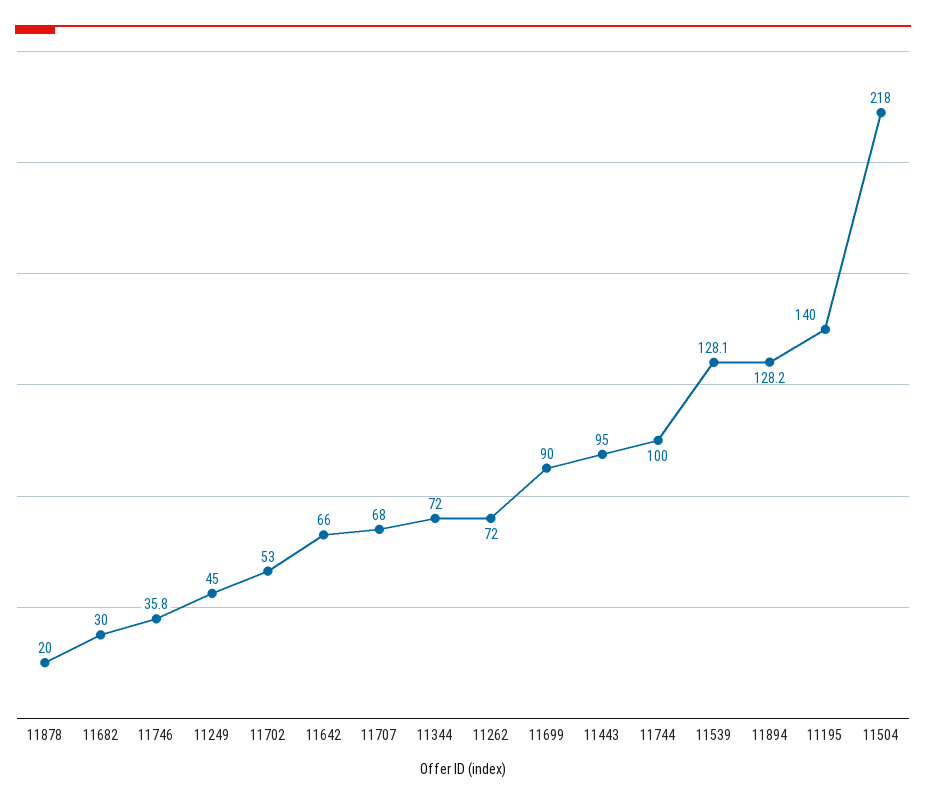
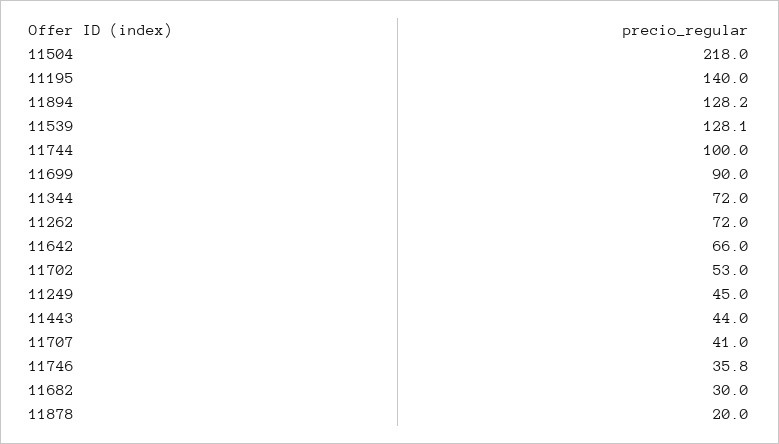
  {
    "11878": 20,
    "11682": 30,
    "11746": 35.8,
    "11249": 45,
    "11702": 53,
    "11642": 66,
-   "11707": 68,
+   "11707": 41,
    "11344": 72,
    "11262": 72,
    "11699": 90,
-   "11443": 95,
+   "11443": 44,
    "11744": 100,
    "11539": 128.1,
    "11894": 128.2,
    "11195": 140,
    "11504": 218
  }

